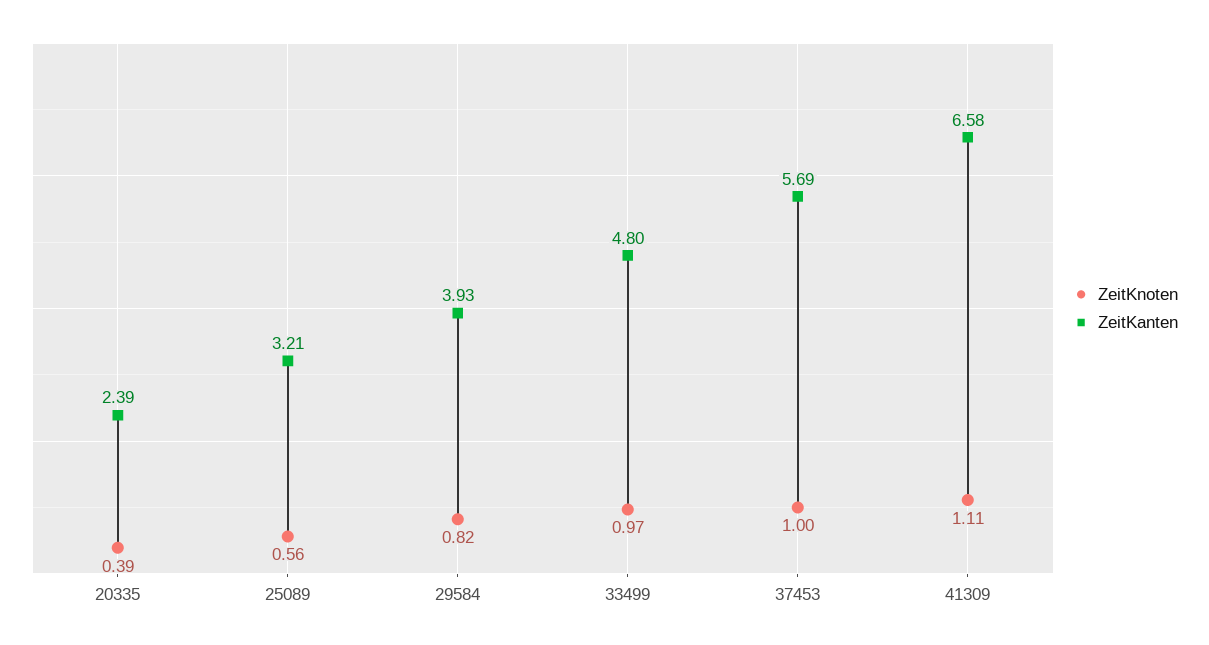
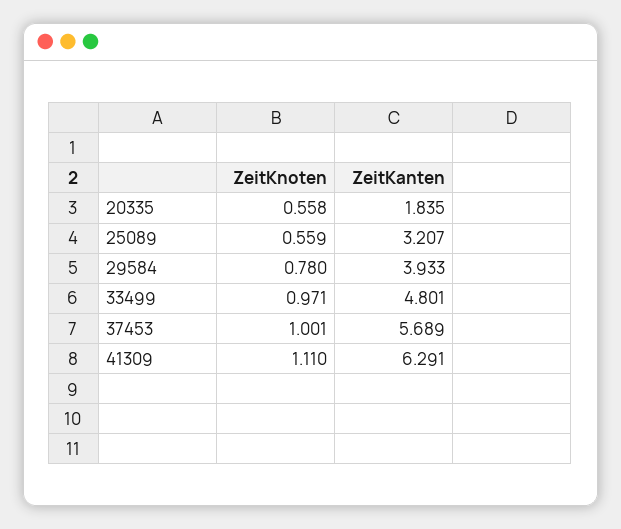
  {
    "ZeitKnoten": {
-     "20335": 0.39,
+     "20335": 0.558,
      "25089": 0.559,
-     "29584": 0.82,
+     "29584": 0.78,
      "33499": 0.971,
      "37453": 1.001,
      "41309": 1.11
    },
    "ZeitKanten": {
-     "20335": 2.39,
+     "20335": 1.835,
      "25089": 3.207,
      "29584": 3.933,
      "33499": 4.801,
      "37453": 5.689,
-     "41309": 6.58
+     "41309": 6.291
    }
  }

